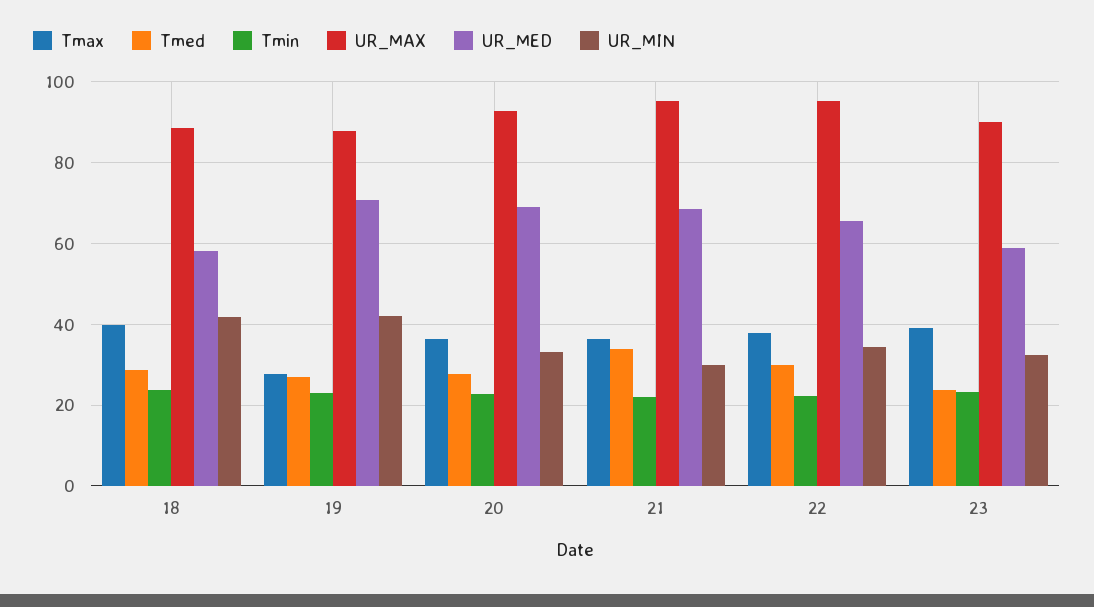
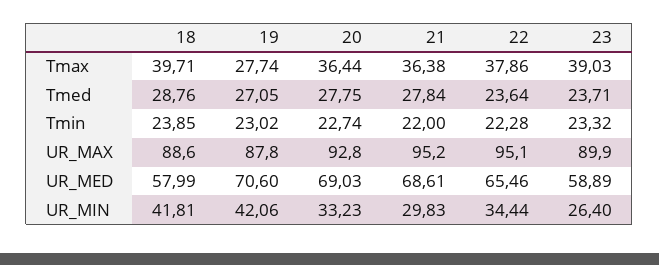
  {
    "Tmax": {
      "18": 39.71,
      "19": 27.74,
      "20": 36.44,
      "21": 36.38,
      "22": 37.86,
      "23": 39.03
    },
    "Tmed": {
      "18": 28.76,
      "19": 27.05,
      "20": 27.75,
-     "21": 34,
+     "21": 27.84,
-     "22": 30,
+     "22": 23.64,
      "23": 23.71
    },
    "Tmin": {
      "18": 23.85,
      "19": 23.02,
      "20": 22.74,
      "21": 22,
      "22": 22.28,
      "23": 23.32
    },
    "UR_MAX": {
      "18": 88.6,
      "19": 87.8,
      "20": 92.8,
      "21": 95.2,
      "22": 95.1,
      "23": 89.9
    },
    "UR_MED": {
      "18": 57.99,
      "19": 70.6,
      "20": 69.03,
      "21": 68.61,
      "22": 65.46,
      "23": 58.89
    },
    "UR_MIN": {
      "18": 41.81,
      "19": 42.06,
      "20": 33.23,
      "21": 29.83,
      "22": 34.44,
-     "23": 32
+     "23": 26.4
    }
  }

